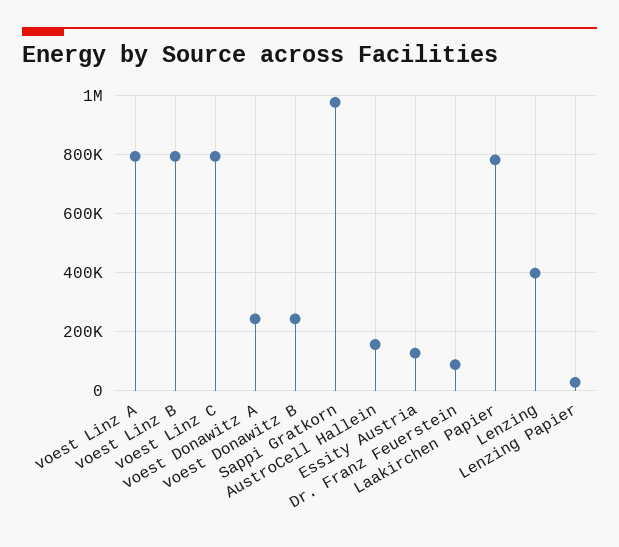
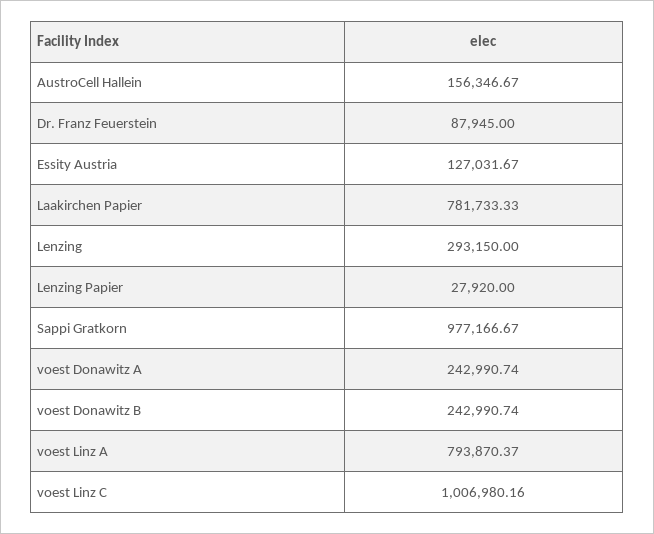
  {
    "voest Linz A": 793870.37,
-   "voest Linz B": 800000,
-   "voest Linz C": 800000,
+   "voest Linz C": 1006980.16,
    "voest Donawitz A": 242990.74,
    "voest Donawitz B": 242990.74,
    "Sappi Gratkorn": 977166.67,
    "AustroCell Hallein": 156346.67,
    "Essity Austria": 127031.67,
    "Dr. Franz Feuerstein": 87945,
    "Laakirchen Papier": 781733.33,
-   "Lenzing": 400000,
+   "Lenzing": 293150,
    "Lenzing Papier": 27920
  }

